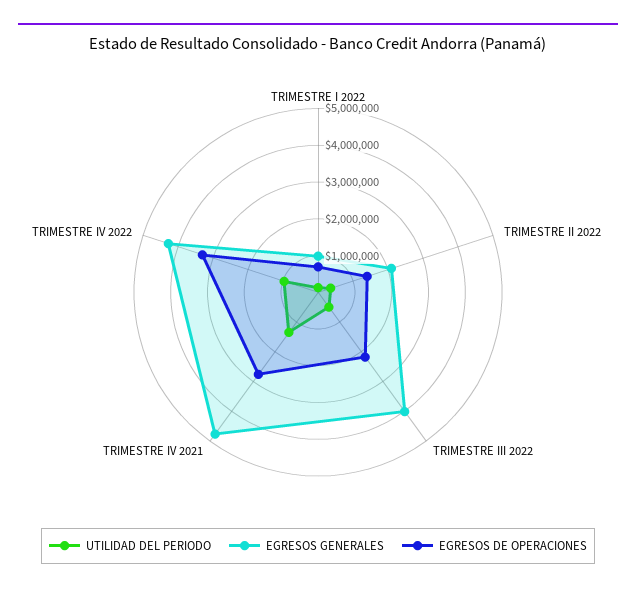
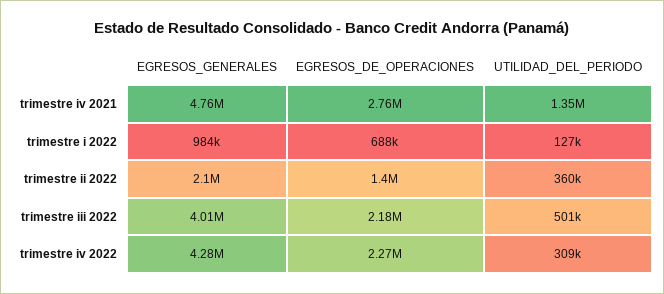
  {
    "UTILIDAD DEL PERIODO": {
      "TRIMESTRE I 2022": 127000,
      "TRIMESTRE II 2022": 360000,
      "TRIMESTRE III 2022": 501000,
      "TRIMESTRE IV 2021": 1350000,
-     "TRIMESTRE IV 2022": 1000000
+     "TRIMESTRE IV 2022": 309000
    },
    "EGRESOS GENERALES": {
      "TRIMESTRE I 2022": 984000,
      "TRIMESTRE II 2022": 2100000,
      "TRIMESTRE III 2022": 4010000,
      "TRIMESTRE IV 2021": 4760000,
      "TRIMESTRE IV 2022": 4280000
    },
    "EGRESOS DE OPERACIONES": {
      "TRIMESTRE I 2022": 688000,
      "TRIMESTRE II 2022": 1400000,
      "TRIMESTRE III 2022": 2180000,
      "TRIMESTRE IV 2021": 2760000,
-     "TRIMESTRE IV 2022": 3250000
+     "TRIMESTRE IV 2022": 2270000
    }
  }

